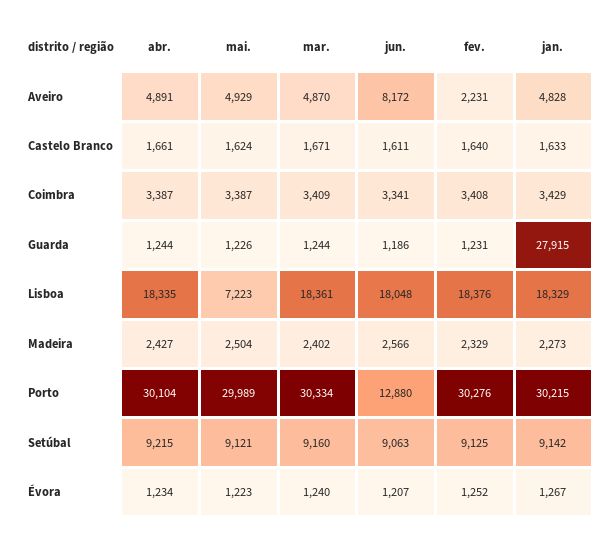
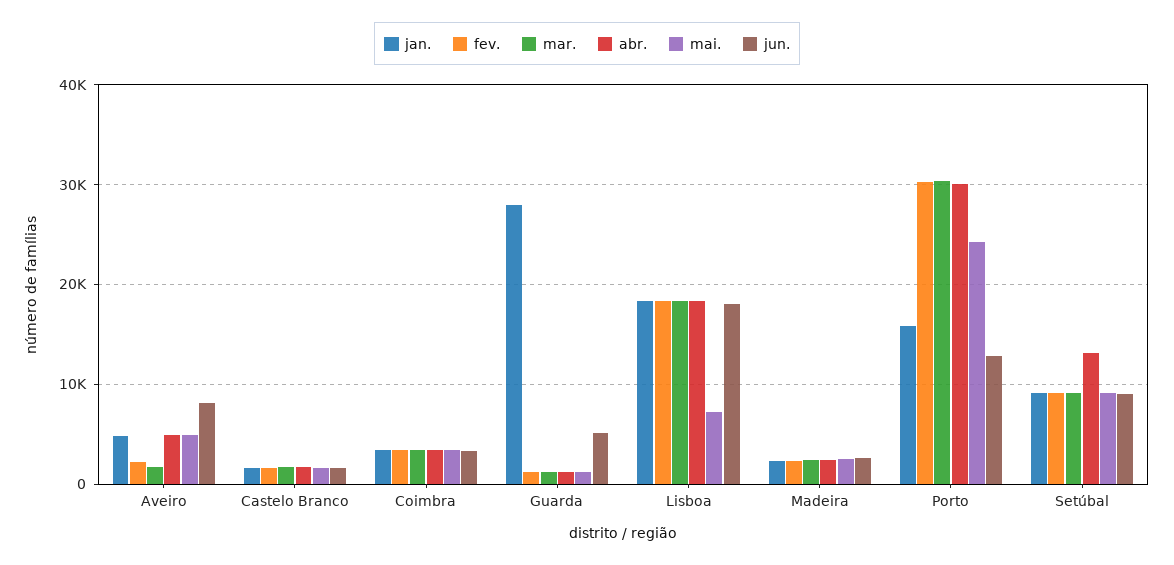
  {
    "abr.": {
      "Aveiro": 4891,
      "Castelo Branco": 1661,
      "Coimbra": 3387,
      "Guarda": 1244,
      "Lisboa": 18335,
      "Madeira": 2427,
      "Porto": 30104,
-     "Setúbal": 9215,
+     "Setúbal": 13000
-     "Évora": 1234
    },
    "mai.": {
      "Aveiro": 4929,
      "Castelo Branco": 1624,
      "Coimbra": 3387,
      "Guarda": 1226,
      "Lisboa": 7223,
      "Madeira": 2504,
-     "Porto": 29989,
+     "Porto": 24000,
-     "Setúbal": 9121,
+     "Setúbal": 9121
-     "Évora": 1223
    },
    "mar.": {
-     "Aveiro": 4870,
+     "Aveiro": 2000,
      "Castelo Branco": 1671,
      "Coimbra": 3409,
      "Guarda": 1244,
      "Lisboa": 18361,
      "Madeira": 2402,
      "Porto": 30334,
-     "Setúbal": 9160,
+     "Setúbal": 9160
-     "Évora": 1240
    },
    "jun.": {
      "Aveiro": 8172,
      "Castelo Branco": 1611,
      "Coimbra": 3341,
-     "Guarda": 1186,
+     "Guarda": 5000,
      "Lisboa": 18048,
      "Madeira": 2566,
      "Porto": 12880,
-     "Setúbal": 9063,
+     "Setúbal": 9063
-     "Évora": 1207
    },
    "fev.": {
      "Aveiro": 2231,
      "Castelo Branco": 1640,
      "Coimbra": 3408,
      "Guarda": 1231,
      "Lisboa": 18376,
      "Madeira": 2329,
      "Porto": 30276,
-     "Setúbal": 9125,
+     "Setúbal": 9125
-     "Évora": 1252
    },
    "jan.": {
      "Aveiro": 4828,
      "Castelo Branco": 1633,
      "Coimbra": 3429,
      "Guarda": 27915,
      "Lisboa": 18329,
      "Madeira": 2273,
-     "Porto": 30215,
+     "Porto": 16000,
-     "Setúbal": 9142,
+     "Setúbal": 9142
-     "Évora": 1267
    }
  }

